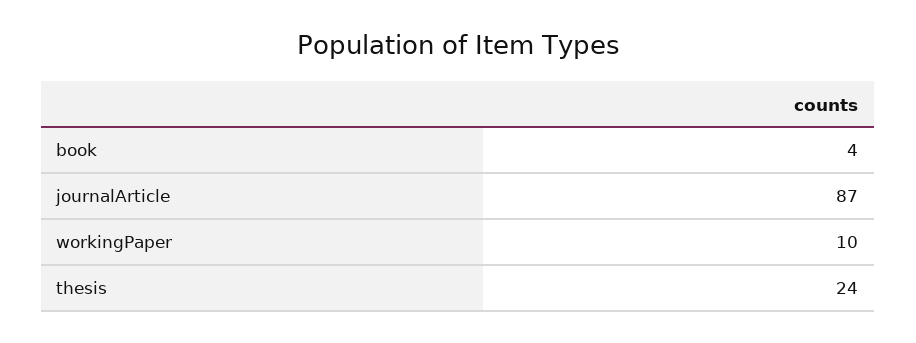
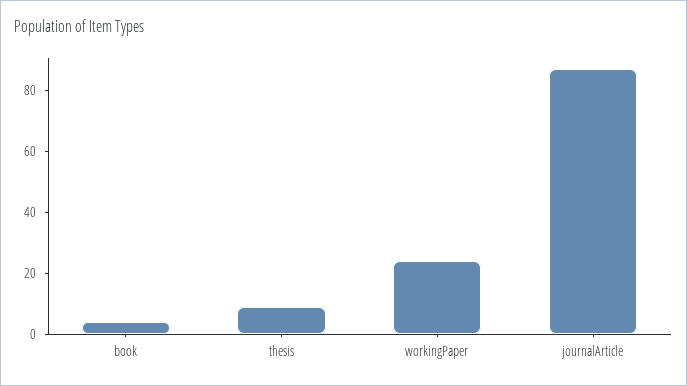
  {
    "book": 4,
    "journalArticle": 87,
-   "workingPaper": 10,
+   "workingPaper": 25,
-   "thesis": 24
+   "thesis": 10
  }

